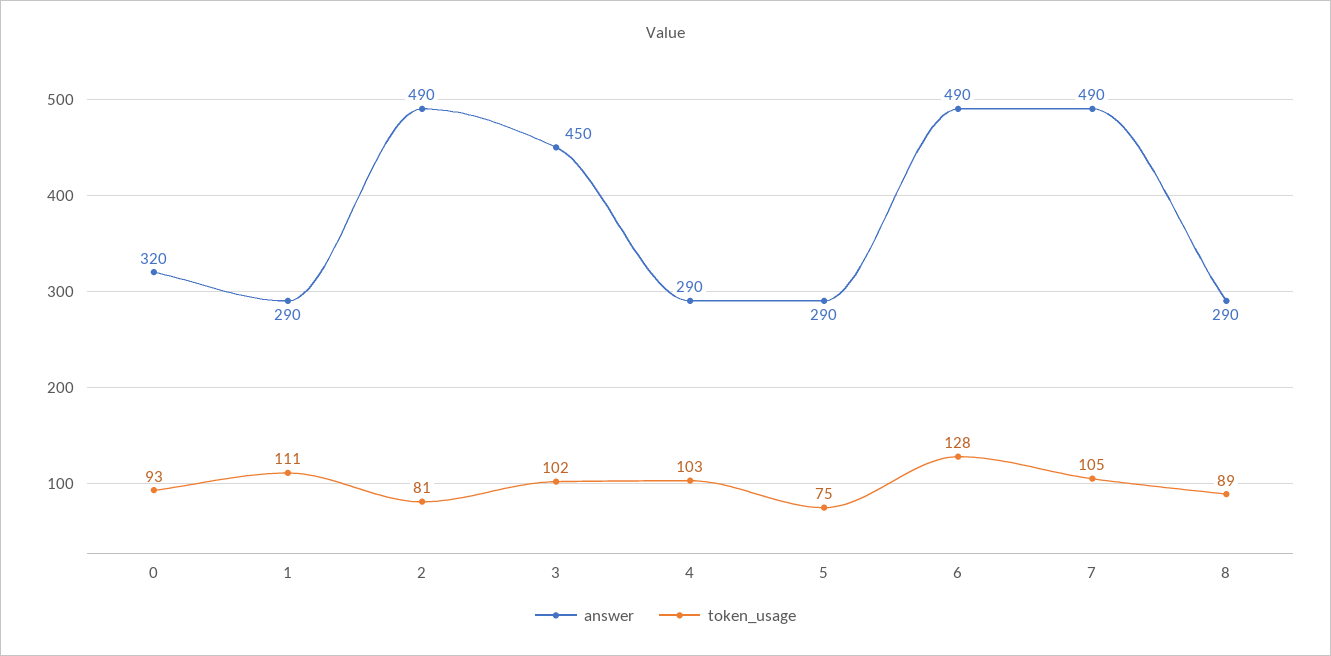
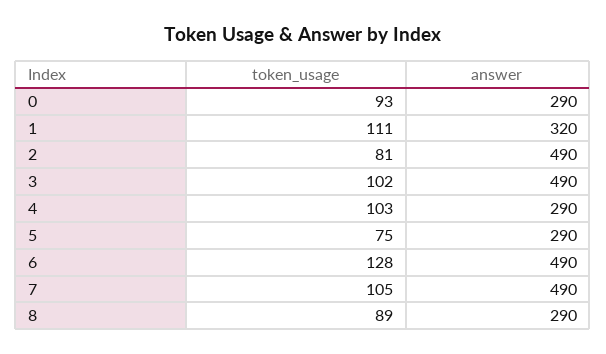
  {
    "answer": {
-     "0": 320,
+     "0": 290,
-     "1": 290,
+     "1": 320,
      "2": 490,
-     "3": 450,
+     "3": 490,
      "4": 290,
      "5": 290,
      "6": 490,
      "7": 490,
      "8": 290
    },
    "token_usage": {
      "0": 93,
      "1": 111,
      "2": 81,
      "3": 102,
      "4": 103,
      "5": 75,
      "6": 128,
      "7": 105,
      "8": 89
    }
  }

